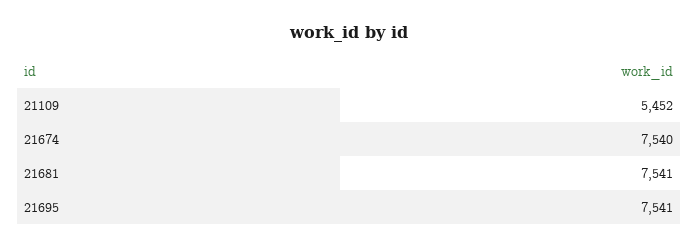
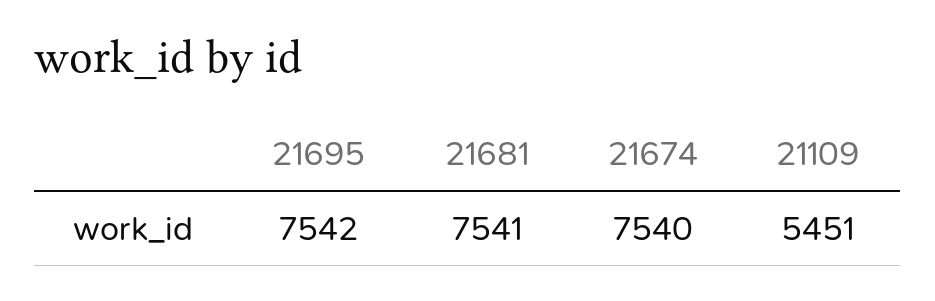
  {
-   "21109": 5452,
+   "21109": 5451,
    "21674": 7540,
    "21681": 7541,
-   "21695": 7541
+   "21695": 7542
  }

